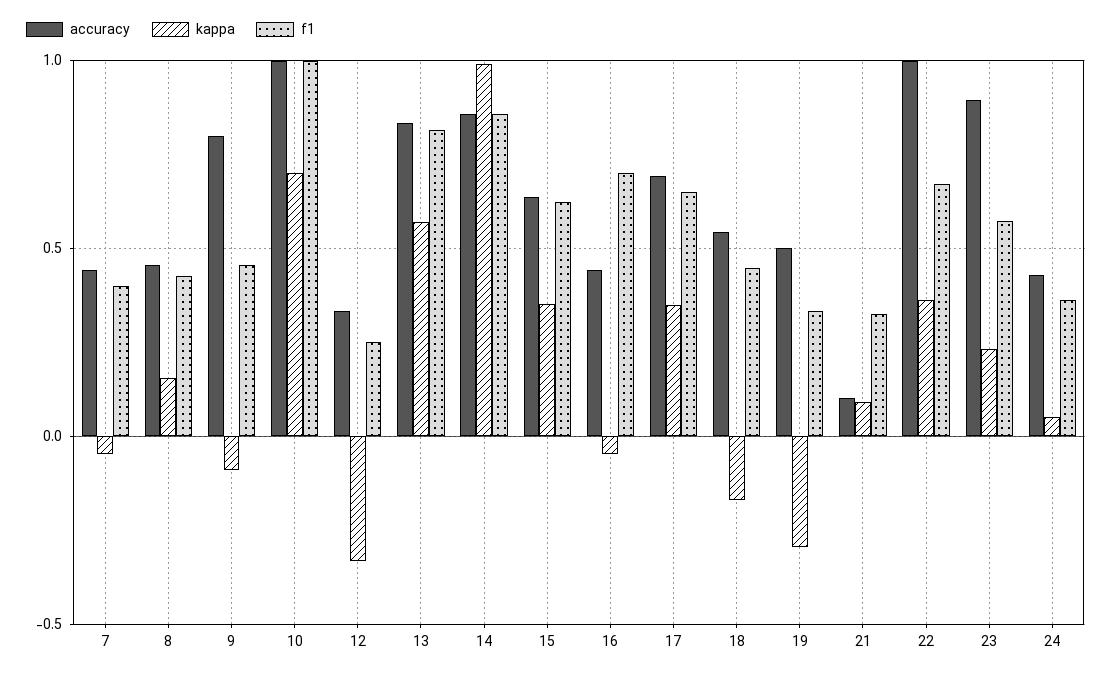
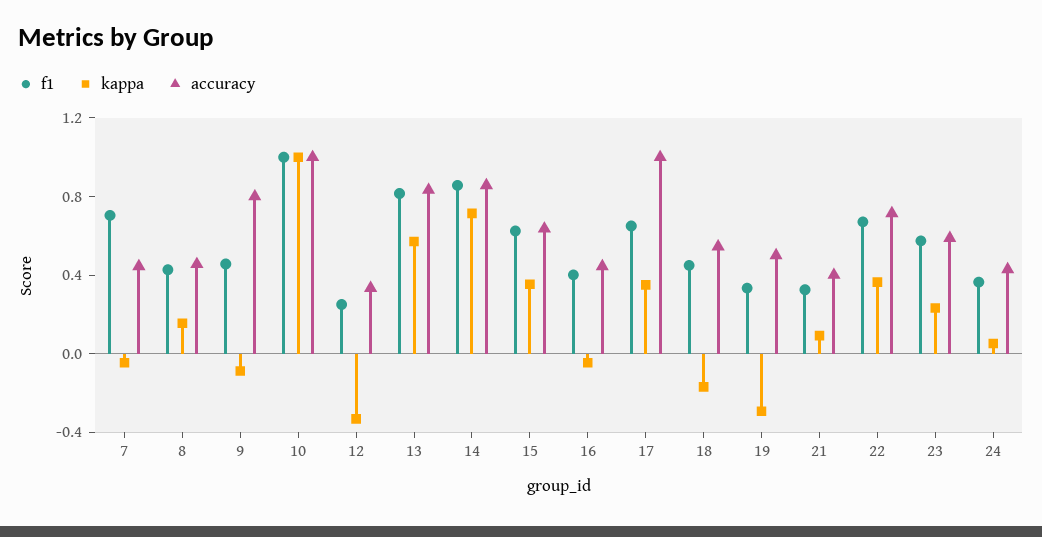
  {
    "accuracy": {
      "7": 0.45,
      "8": 0.45,
      "9": 0.8,
      "10": 1,
      "12": 0.35,
      "13": 0.85,
      "14": 0.85,
      "15": 0.65,
      "16": 0.45,
-     "17": 0.7,
+     "17": 1,
      "18": 0.55,
      "19": 0.5,
-     "21": 0.1,
+     "21": 0.4,
-     "22": 1,
+     "22": 0.7,
-     "23": 0.9,
+     "23": 0.6,
      "24": 0.45
    },
    "kappa": {
      "7": -0.05,
      "8": 0.15,
      "9": -0.1,
-     "10": 0.7,
+     "10": 1,
      "12": -0.35,
      "13": 0.55,
-     "14": 1,
+     "14": 0.7,
      "15": 0.35,
      "16": -0.05,
      "17": 0.35,
      "18": -0.15,
      "19": -0.3,
      "21": 0.1,
      "22": 0.35,
      "23": 0.25,
      "24": 0.05
    },
    "f1": {
-     "7": 0.4,
+     "7": 0.7,
      "8": 0.45,
      "9": 0.45,
      "10": 1,
      "12": 0.25,
      "13": 0.8,
      "14": 0.85,
      "15": 0.6,
-     "16": 0.7,
+     "16": 0.4,
      "17": 0.65,
      "18": 0.45,
      "19": 0.35,
      "21": 0.35,
      "22": 0.65,
      "23": 0.55,
      "24": 0.35
    }
  }

